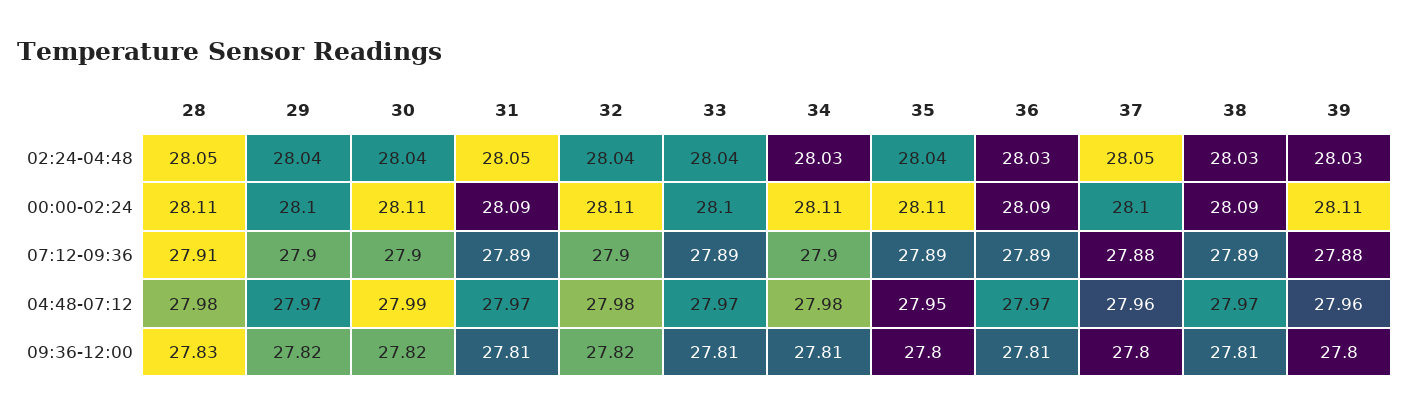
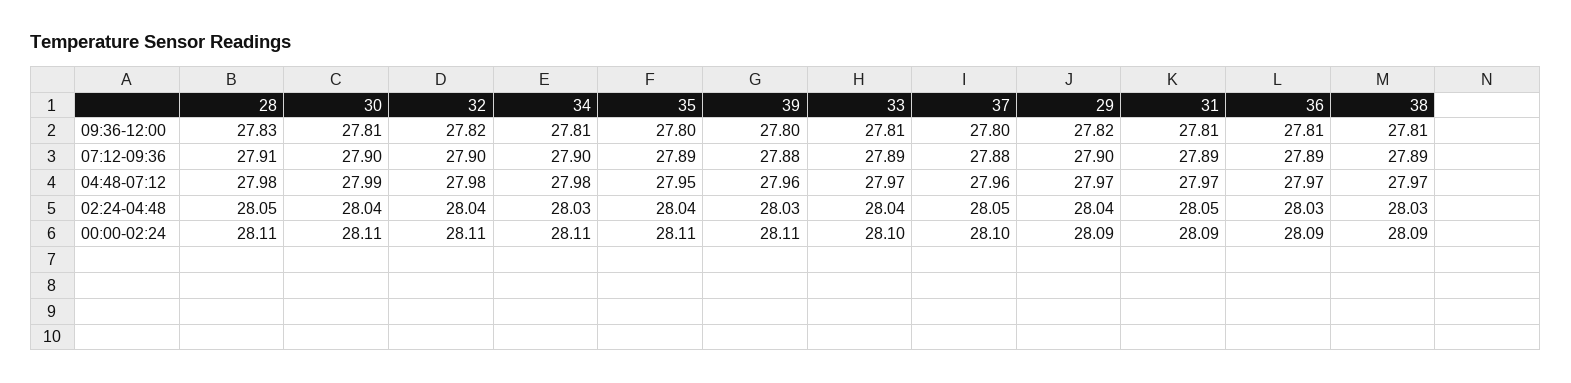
  {
    "28": {
      "02:24-04:48": 28.05,
      "00:00-02:24": 28.11,
      "07:12-09:36": 27.91,
      "04:48-07:12": 27.98,
      "09:36-12:00": 27.83
    },
    "29": {
      "02:24-04:48": 28.04,
-     "00:00-02:24": 28.1,
+     "00:00-02:24": 28.09,
      "07:12-09:36": 27.9,
      "04:48-07:12": 27.97,
      "09:36-12:00": 27.82
    },
    "30": {
      "02:24-04:48": 28.04,
      "00:00-02:24": 28.11,
      "07:12-09:36": 27.9,
      "04:48-07:12": 27.99,
-     "09:36-12:00": 27.82
+     "09:36-12:00": 27.81
    },
    "31": {
      "02:24-04:48": 28.05,
      "00:00-02:24": 28.09,
      "07:12-09:36": 27.89,
      "04:48-07:12": 27.97,
      "09:36-12:00": 27.81
    },
    "32": {
      "02:24-04:48": 28.04,
      "00:00-02:24": 28.11,
      "07:12-09:36": 27.9,
      "04:48-07:12": 27.98,
      "09:36-12:00": 27.82
    },
    "33": {
      "02:24-04:48": 28.04,
      "00:00-02:24": 28.1,
      "07:12-09:36": 27.89,
      "04:48-07:12": 27.97,
      "09:36-12:00": 27.81
    },
    "34": {
      "02:24-04:48": 28.03,
      "00:00-02:24": 28.11,
      "07:12-09:36": 27.9,
      "04:48-07:12": 27.98,
      "09:36-12:00": 27.81
    },
    "35": {
      "02:24-04:48": 28.04,
      "00:00-02:24": 28.11,
      "07:12-09:36": 27.89,
      "04:48-07:12": 27.95,
      "09:36-12:00": 27.8
    },
    "36": {
      "02:24-04:48": 28.03,
      "00:00-02:24": 28.09,
      "07:12-09:36": 27.89,
      "04:48-07:12": 27.97,
      "09:36-12:00": 27.81
    },
    "37": {
      "02:24-04:48": 28.05,
      "00:00-02:24": 28.1,
      "07:12-09:36": 27.88,
      "04:48-07:12": 27.96,
      "09:36-12:00": 27.8
    },
    "38": {
      "02:24-04:48": 28.03,
      "00:00-02:24": 28.09,
      "07:12-09:36": 27.89,
      "04:48-07:12": 27.97,
      "09:36-12:00": 27.81
    },
    "39": {
      "02:24-04:48": 28.03,
      "00:00-02:24": 28.11,
      "07:12-09:36": 27.88,
      "04:48-07:12": 27.96,
      "09:36-12:00": 27.8
    }
  }

